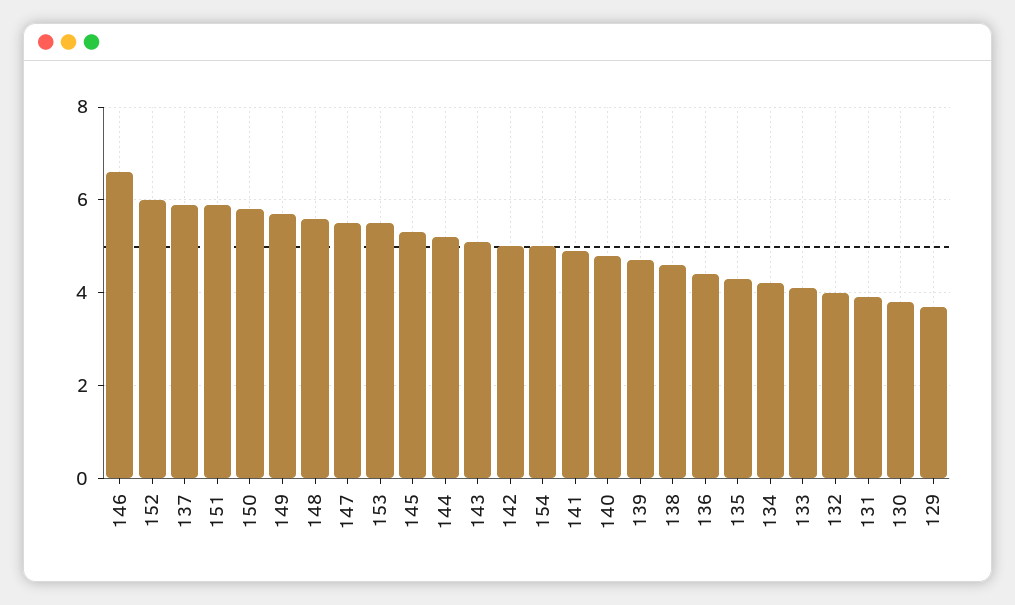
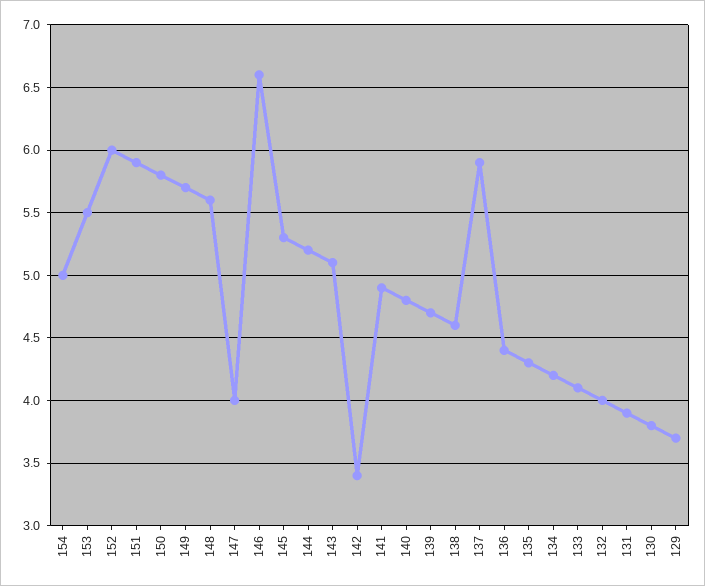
  {
    "146": 6.6,
    "152": 6,
    "137": 5.9,
    "151": 5.9,
    "150": 5.8,
    "149": 5.7,
    "148": 5.6,
-   "147": 5.5,
+   "147": 4,
    "153": 5.5,
    "145": 5.3,
    "144": 5.2,
    "143": 5.1,
-   "142": 5,
+   "142": 3.4,
    "154": 5,
    "141": 4.9,
    "140": 4.8,
    "139": 4.7,
    "138": 4.6,
    "136": 4.4,
    "135": 4.3,
    "134": 4.2,
    "133": 4.1,
    "132": 4,
    "131": 3.9,
    "130": 3.8,
    "129": 3.7
  }

